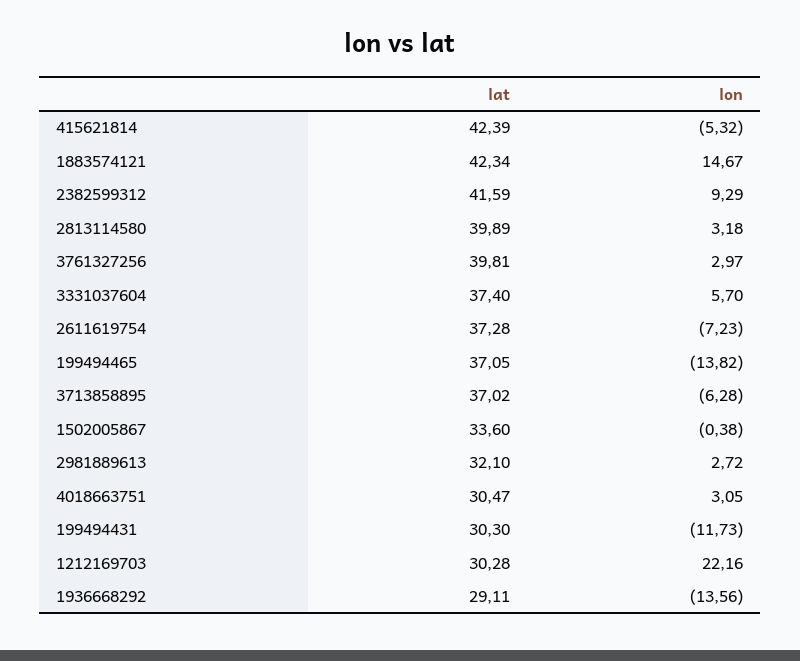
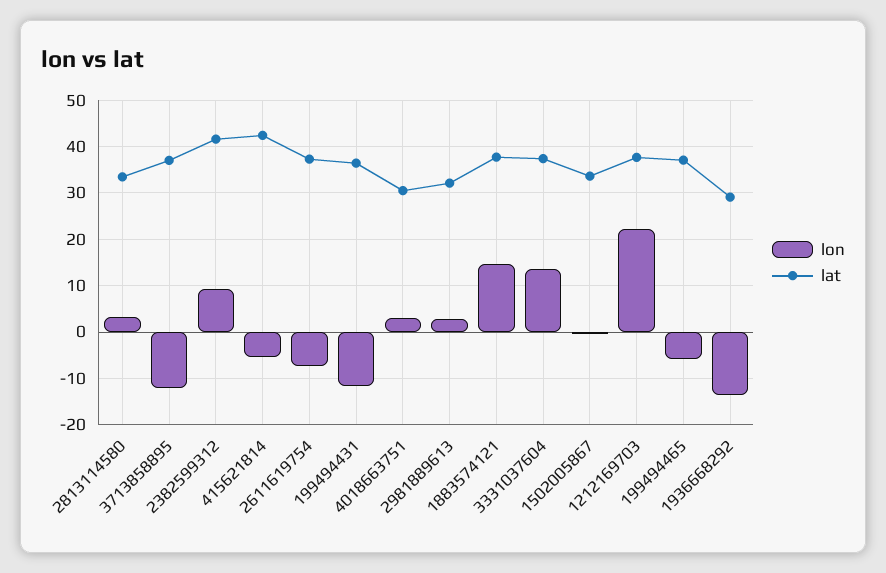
  {
    "lat": {
      "415621814": 42.39,
-     "1883574121": 42.34,
+     "1883574121": 38,
      "2382599312": 41.59,
-     "2813114580": 39.89,
+     "2813114580": 34,
-     "3761327256": 39.81,
      "3331037604": 37.4,
      "2611619754": 37.28,
      "199494465": 37.05,
      "3713858895": 37.02,
      "1502005867": 33.6,
      "2981889613": 32.1,
      "4018663751": 30.47,
-     "199494431": 30.3,
+     "199494431": 36,
-     "1212169703": 30.28,
+     "1212169703": 38,
      "1936668292": 29.11
    },
    "lon": {
      "415621814": -5.32,
      "1883574121": 14.67,
      "2382599312": 9.29,
      "2813114580": 3.18,
-     "3761327256": 2.97,
-     "3331037604": 5.7,
+     "3331037604": 14,
      "2611619754": -7.23,
-     "199494465": -13.82,
+     "199494465": -6,
-     "3713858895": -6.28,
+     "3713858895": -12,
      "1502005867": -0.38,
      "2981889613": 2.72,
      "4018663751": 3.05,
      "199494431": -11.73,
      "1212169703": 22.16,
      "1936668292": -13.56
    }
  }

